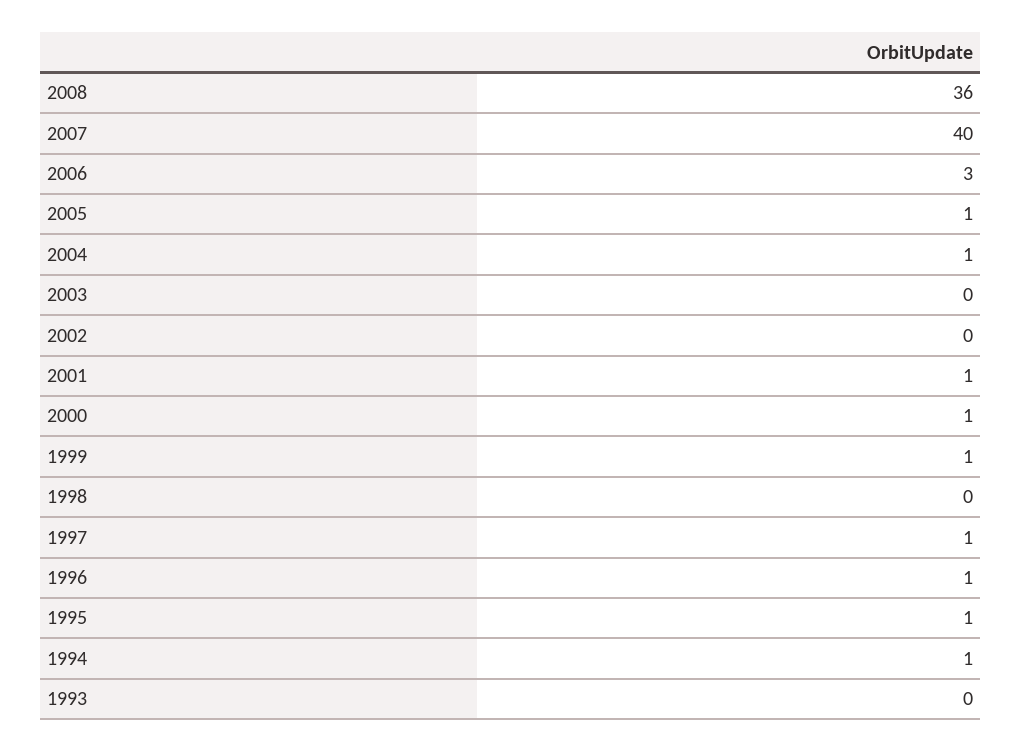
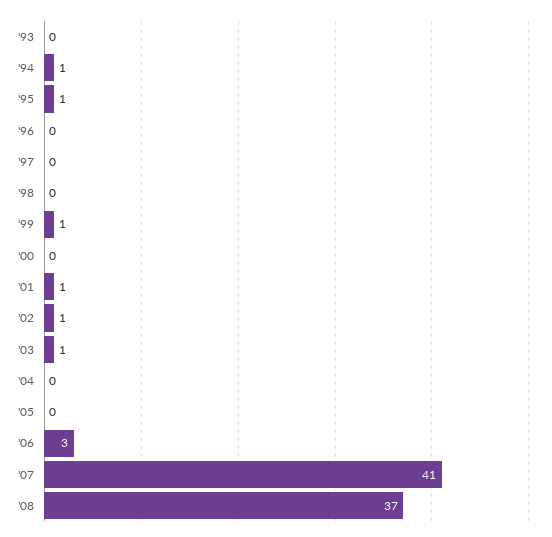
  {
-   "2008": 36,
+   "2008": 37,
-   "2007": 40,
+   "2007": 41,
    "2006": 3,
-   "2005": 1,
+   "2005": 0,
-   "2004": 1,
+   "2004": 0,
-   "2003": 0,
+   "2003": 1,
-   "2002": 0,
+   "2002": 1,
    "2001": 1,
-   "2000": 1,
+   "2000": 0,
    "1999": 1,
    "1998": 0,
-   "1997": 1,
+   "1997": 0,
-   "1996": 1,
+   "1996": 0,
    "1995": 1,
    "1994": 1,
    "1993": 0
  }

